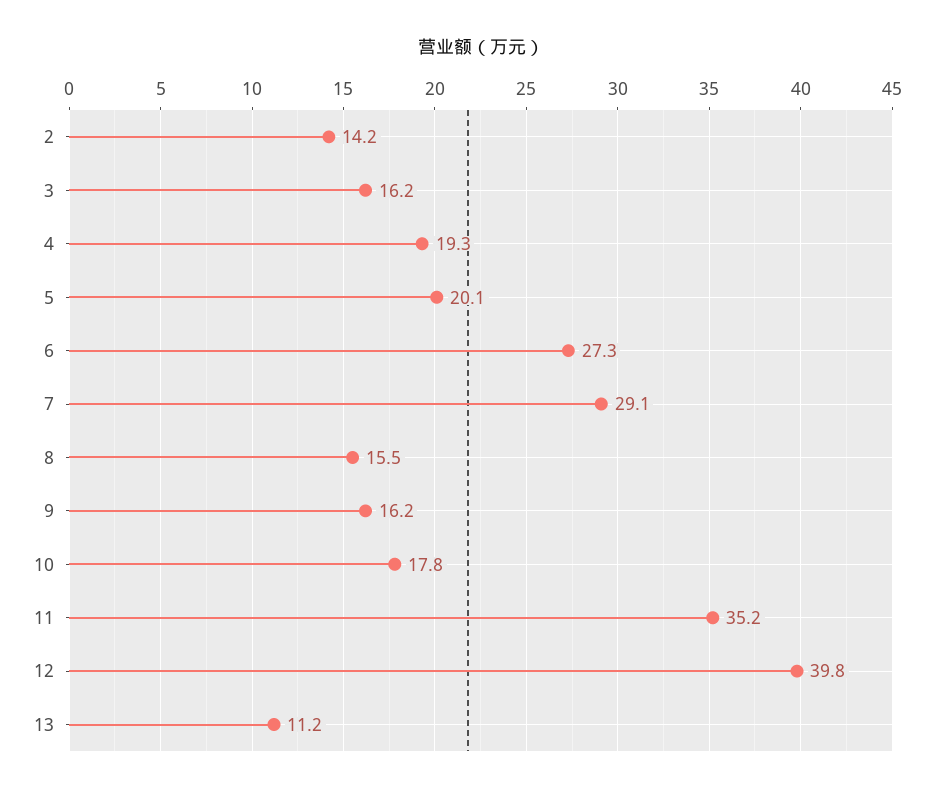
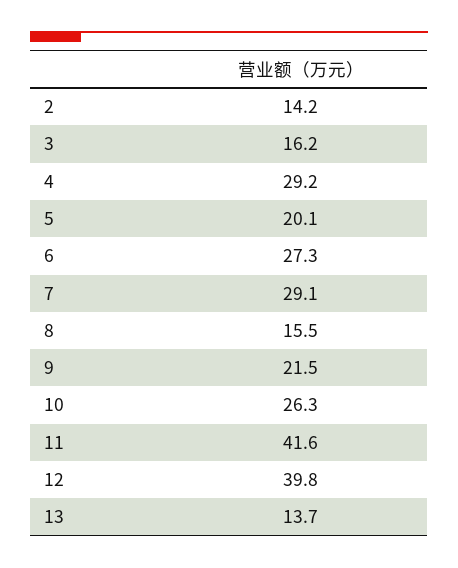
  {
    "2": 14.2,
    "3": 16.2,
-   "4": 19.3,
+   "4": 29.2,
    "5": 20.1,
    "6": 27.3,
    "7": 29.1,
    "8": 15.5,
-   "9": 16.2,
+   "9": 21.5,
-   "10": 17.8,
+   "10": 26.3,
-   "11": 35.2,
+   "11": 41.6,
    "12": 39.8,
-   "13": 11.2
+   "13": 13.7
  }

